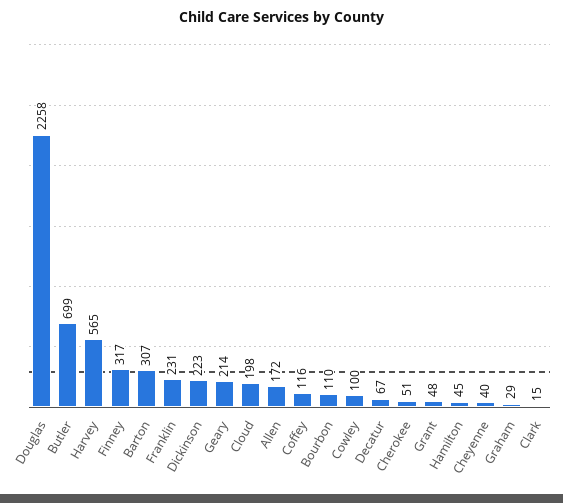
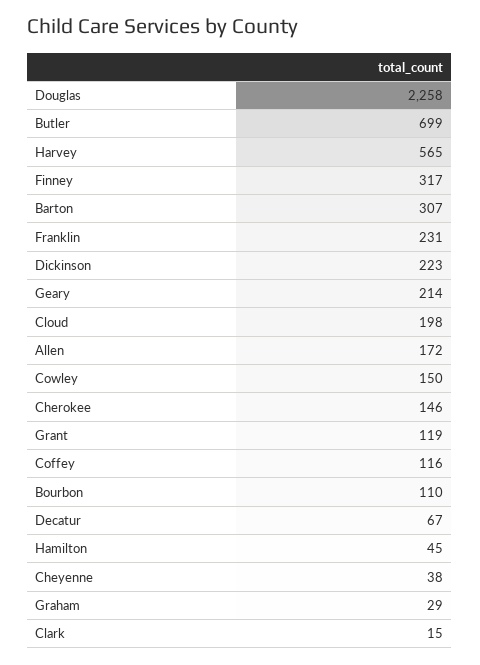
  {
    "Douglas": 2258,
    "Butler": 699,
    "Harvey": 565,
    "Finney": 317,
    "Barton": 307,
    "Franklin": 231,
    "Dickinson": 223,
    "Geary": 214,
    "Cloud": 198,
    "Allen": 172,
    "Coffey": 116,
    "Bourbon": 110,
-   "Cowley": 100,
+   "Cowley": 150,
    "Decatur": 67,
-   "Cherokee": 51,
+   "Cherokee": 146,
-   "Grant": 48,
+   "Grant": 119,
    "Hamilton": 45,
-   "Cheyenne": 40,
+   "Cheyenne": 38,
    "Graham": 29,
    "Clark": 15
  }

